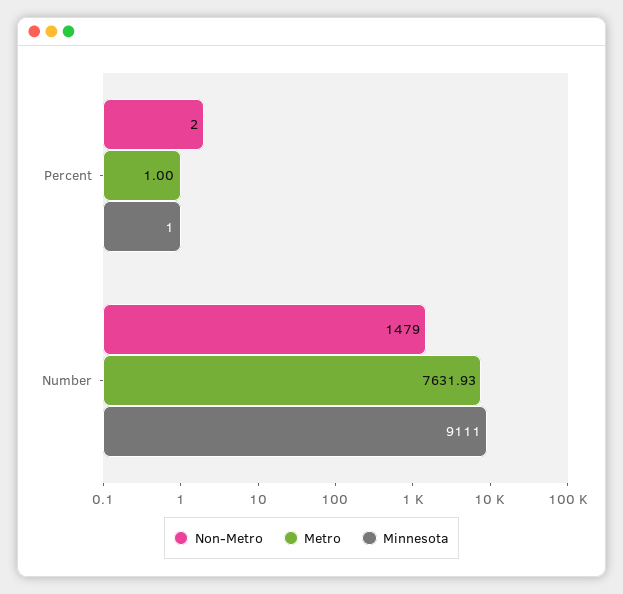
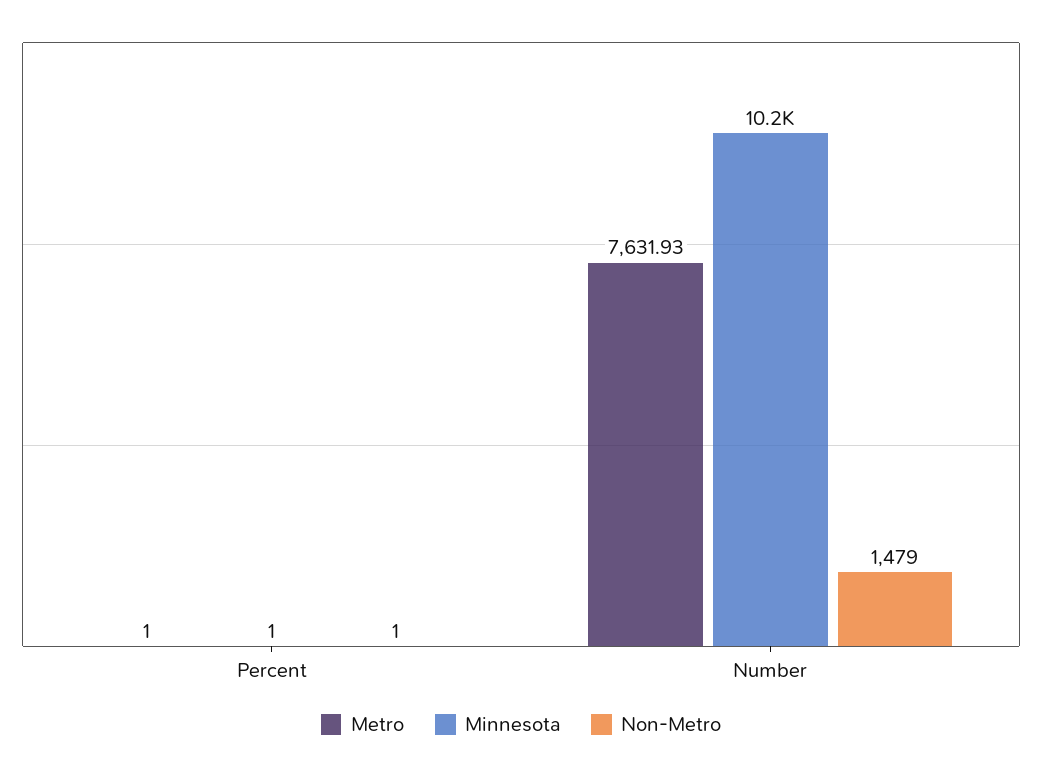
  {
    "Non-Metro": {
-     "Percent": 2,
+     "Percent": 1,
      "Number": 1479
    },
    "Metro": {
      "Percent": 1,
      "Number": 7631.93
    },
    "Minnesota": {
      "Percent": 1,
-     "Number": 9111
+     "Number": 10200
    }
  }

